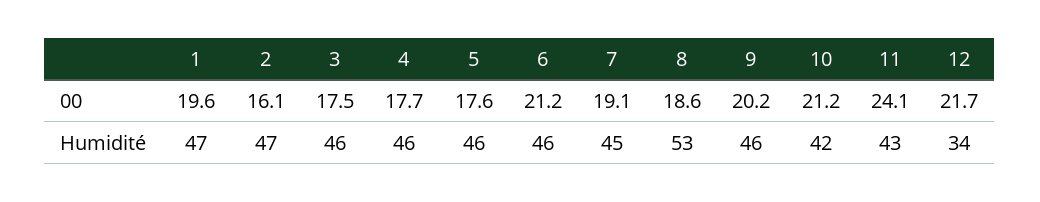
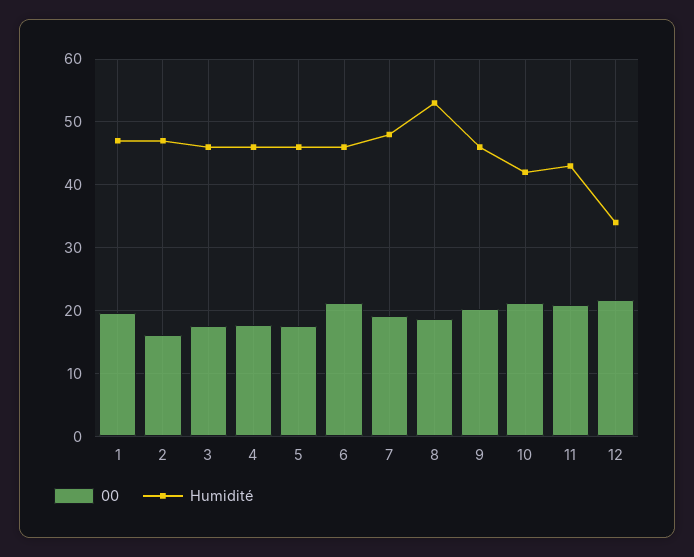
  {
    "00": {
      "1": 19.6,
      "2": 16.1,
      "3": 17.5,
      "4": 17.7,
      "5": 17.6,
      "6": 21.2,
      "7": 19.1,
      "8": 18.6,
      "9": 20.2,
      "10": 21.2,
-     "11": 24.1,
+     "11": 21,
      "12": 21.7
    },
    "Humidité": {
      "1": 47,
      "2": 47,
      "3": 46,
      "4": 46,
      "5": 46,
      "6": 46,
-     "7": 45,
+     "7": 48,
      "8": 53,
      "9": 46,
      "10": 42,
      "11": 43,
      "12": 34
    }
  }

